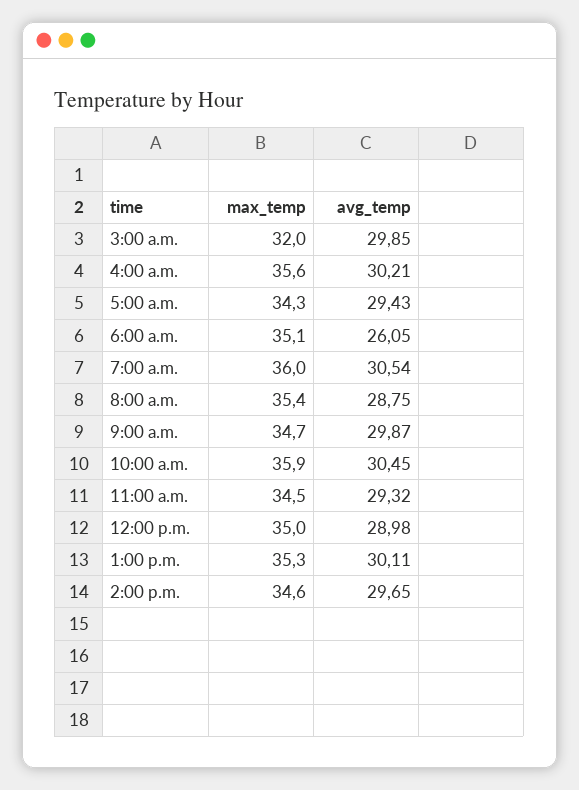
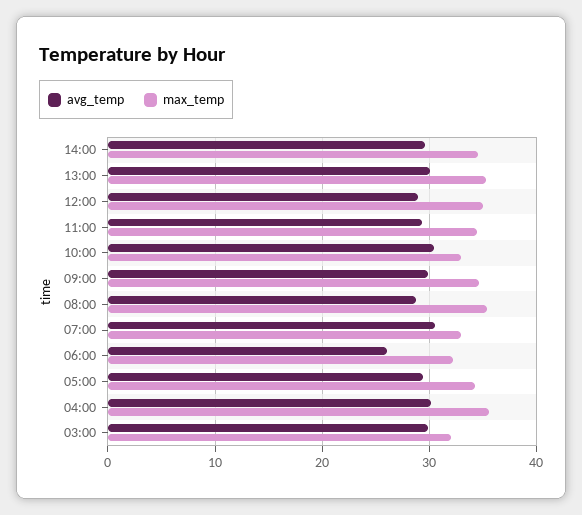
  {
    "max_temp": {
      "3:00 a.m.": 32,
      "4:00 a.m.": 35.6,
      "5:00 a.m.": 34.3,
-     "6:00 a.m.": 35.1,
+     "6:00 a.m.": 32,
-     "7:00 a.m.": 36,
+     "7:00 a.m.": 33,
      "8:00 a.m.": 35.4,
      "9:00 a.m.": 34.7,
-     "10:00 a.m.": 35.9,
+     "10:00 a.m.": 33,
      "11:00 a.m.": 34.5,
      "12:00 p.m.": 35,
      "1:00 p.m.": 35.3,
      "2:00 p.m.": 34.6
    },
    "avg_temp": {
      "3:00 a.m.": 29.85,
      "4:00 a.m.": 30.21,
      "5:00 a.m.": 29.43,
      "6:00 a.m.": 26.05,
      "7:00 a.m.": 30.54,
      "8:00 a.m.": 28.75,
      "9:00 a.m.": 29.87,
      "10:00 a.m.": 30.45,
      "11:00 a.m.": 29.32,
      "12:00 p.m.": 28.98,
      "1:00 p.m.": 30.11,
      "2:00 p.m.": 29.65
    }
  }

